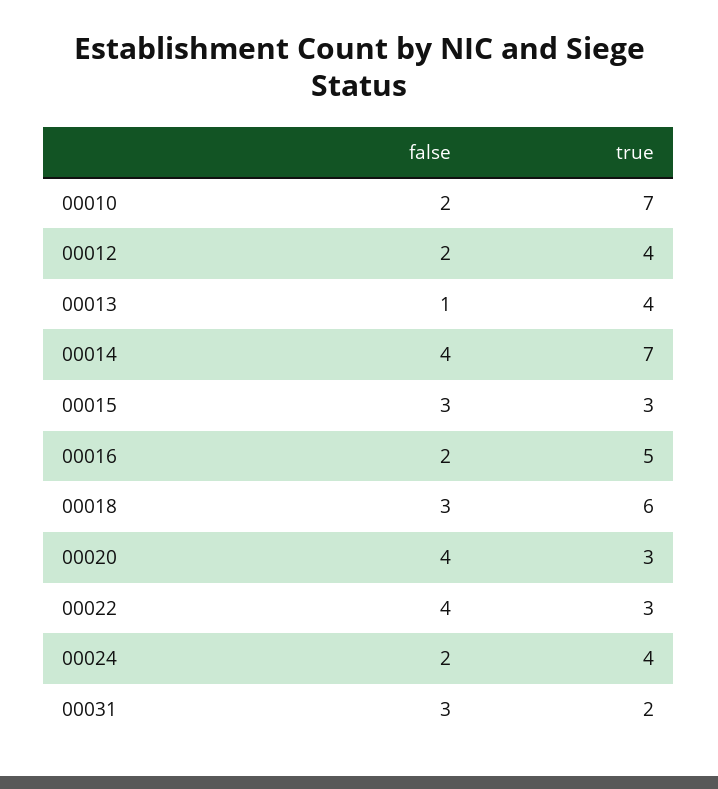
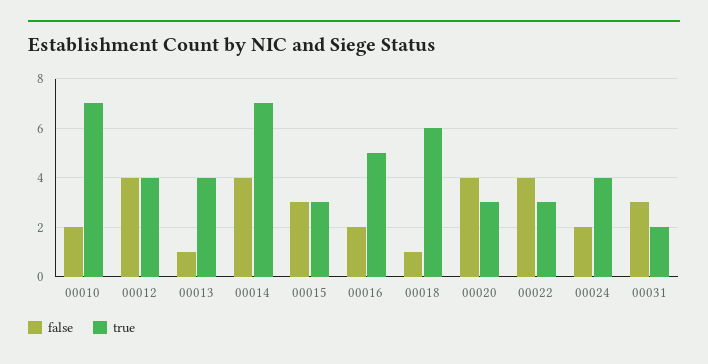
  {
    "false": {
      "00010": 2,
-     "00012": 2,
+     "00012": 4,
      "00013": 1,
      "00014": 4,
      "00015": 3,
      "00016": 2,
-     "00018": 3,
+     "00018": 1,
      "00020": 4,
      "00022": 4,
      "00024": 2,
      "00031": 3
    },
    "true": {
      "00010": 7,
      "00012": 4,
      "00013": 4,
      "00014": 7,
      "00015": 3,
      "00016": 5,
      "00018": 6,
      "00020": 3,
      "00022": 3,
      "00024": 4,
      "00031": 2
    }
  }

